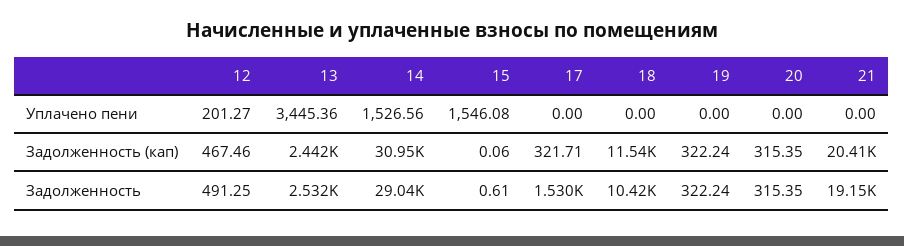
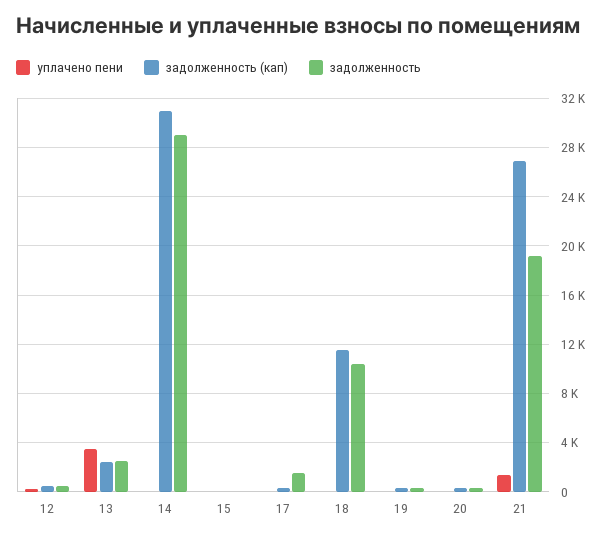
  {
    "Уплачено пени": {
      "12": 201.27,
      "13": 3445.36,
-     "14": 1526.56,
+     "14": 0,
-     "15": 1546.08,
+     "15": 0,
      "17": 0,
      "18": 0,
      "19": 0,
      "20": 0,
-     "21": 0
+     "21": 1500
    },
    "Задолженность (кап)": {
      "12": 467.46,
      "13": 2442,
      "14": 30950,
      "15": 0.06,
      "17": 321.71,
      "18": 11540,
      "19": 322.24,
      "20": 315.35,
-     "21": 20410
+     "21": 27000
    },
    "Задолженность": {
      "12": 491.25,
      "13": 2532,
      "14": 29040,
      "15": 0.61,
      "17": 1530,
      "18": 10420,
      "19": 322.24,
      "20": 315.35,
      "21": 19150
    }
  }

